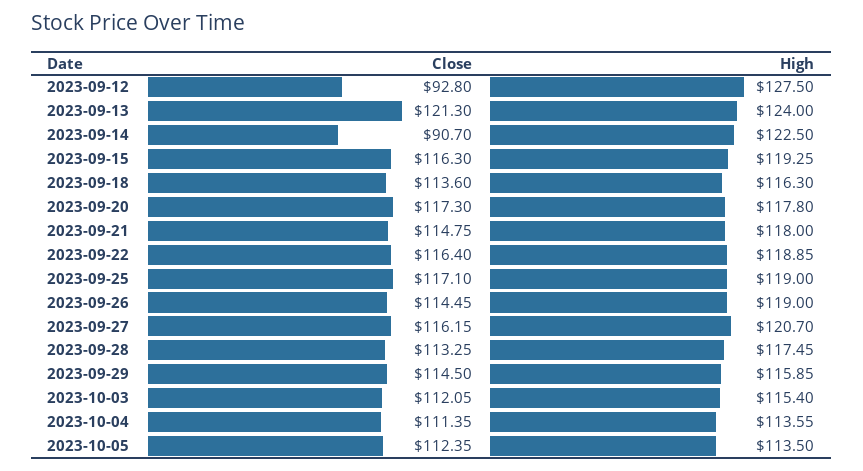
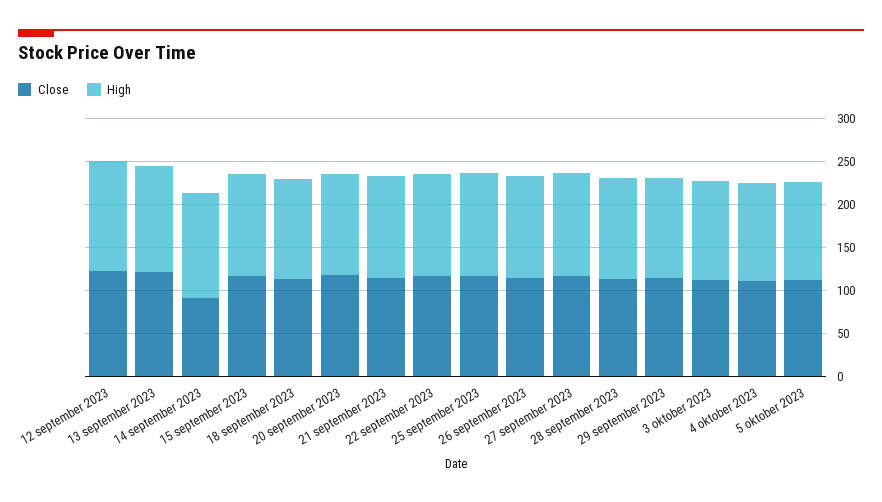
  {
    "Close": {
-     "2023-09-12": 92.8,
+     "2023-09-12": 120,
      "2023-09-13": 121.3,
      "2023-09-14": 90.7,
      "2023-09-15": 116.3,
      "2023-09-18": 113.6,
      "2023-09-20": 117.3,
      "2023-09-21": 114.75,
      "2023-09-22": 116.4,
      "2023-09-25": 117.1,
      "2023-09-26": 114.45,
      "2023-09-27": 116.15,
      "2023-09-28": 113.25,
      "2023-09-29": 114.5,
      "2023-10-03": 112.05,
      "2023-10-04": 111.35,
      "2023-10-05": 112.35
    },
    "High": {
      "2023-09-12": 127.5,
      "2023-09-13": 124,
      "2023-09-14": 122.5,
      "2023-09-15": 119.25,
      "2023-09-18": 116.3,
      "2023-09-20": 117.8,
      "2023-09-21": 118,
      "2023-09-22": 118.85,
      "2023-09-25": 119,
      "2023-09-26": 119,
      "2023-09-27": 120.7,
      "2023-09-28": 117.45,
      "2023-09-29": 115.85,
      "2023-10-03": 115.4,
      "2023-10-04": 113.55,
      "2023-10-05": 113.5
    }
  }

